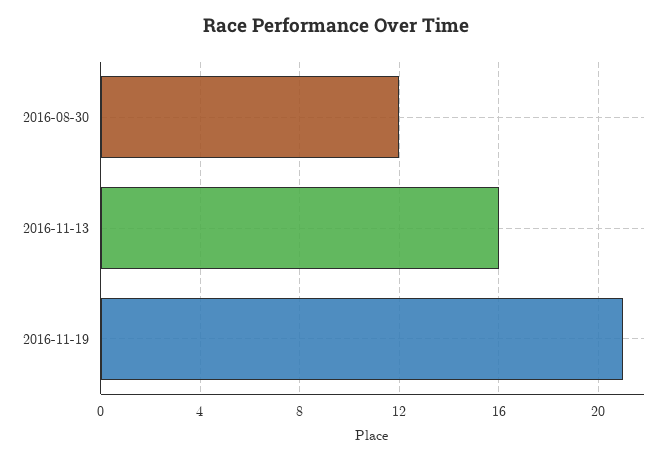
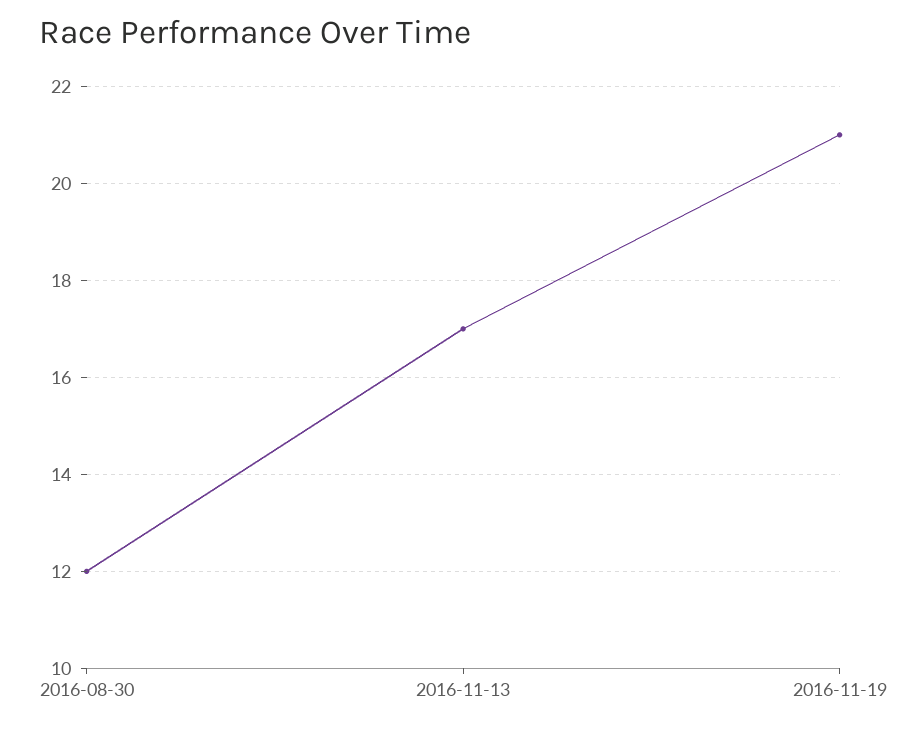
  {
    "2016-08-30": 12,
-   "2016-11-13": 16,
+   "2016-11-13": 17,
    "2016-11-19": 21
  }

